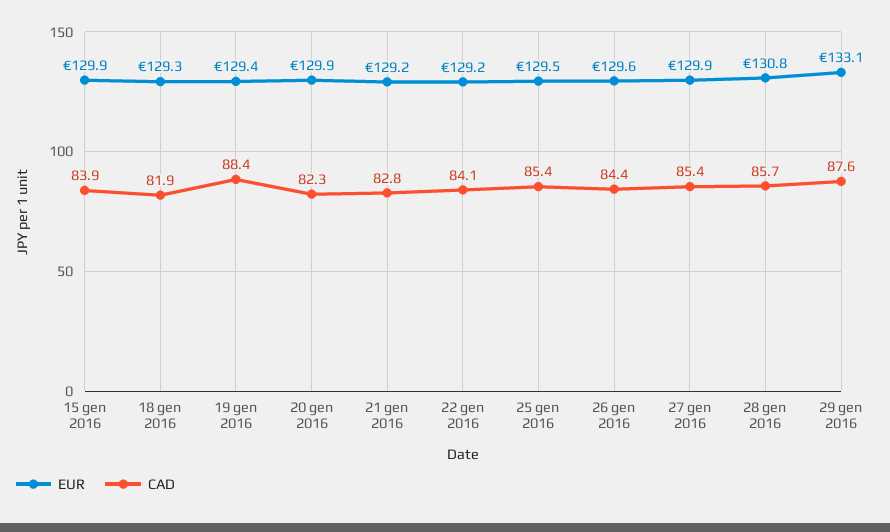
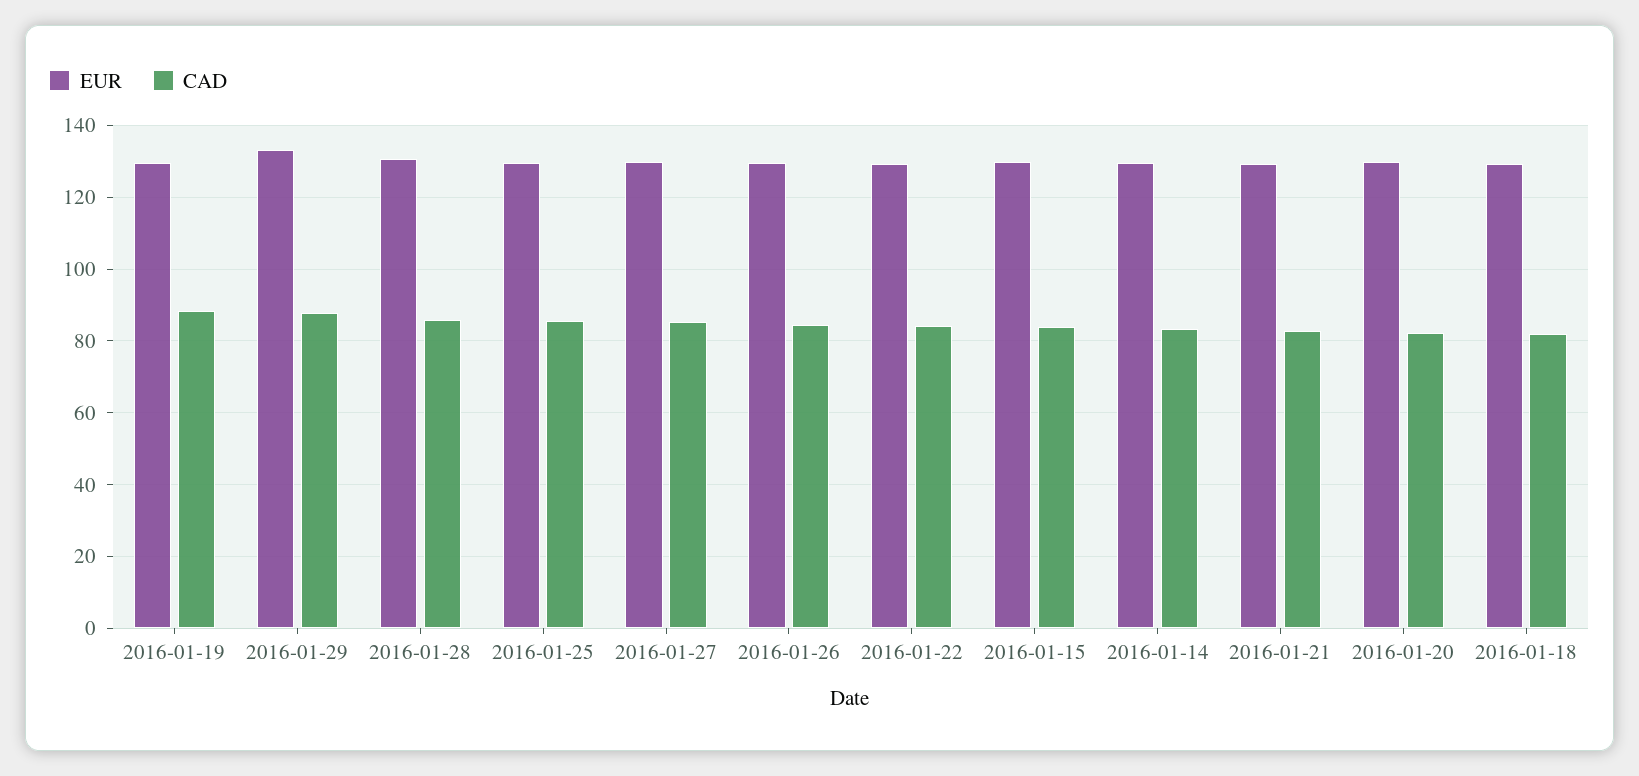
  {
    "EUR": {
      "15 gen 2016": 129.9,
      "18 gen 2016": 129.3,
      "19 gen 2016": 129.4,
      "20 gen 2016": 129.9,
      "21 gen 2016": 129.2,
      "22 gen 2016": 129.2,
      "25 gen 2016": 129.5,
      "26 gen 2016": 129.6,
      "27 gen 2016": 129.9,
      "28 gen 2016": 130.8,
-     "29 gen 2016": 133.1
+     "29 gen 2016": 133.1,
+     "2016-01-14": 130
    },
    "CAD": {
      "15 gen 2016": 83.9,
      "18 gen 2016": 81.9,
      "19 gen 2016": 88.4,
      "20 gen 2016": 82.3,
      "21 gen 2016": 82.8,
      "22 gen 2016": 84.1,
      "25 gen 2016": 85.4,
      "26 gen 2016": 84.4,
      "27 gen 2016": 85.4,
      "28 gen 2016": 85.7,
-     "29 gen 2016": 87.6
+     "29 gen 2016": 87.6,
+     "2016-01-14": 84
    }
  }

